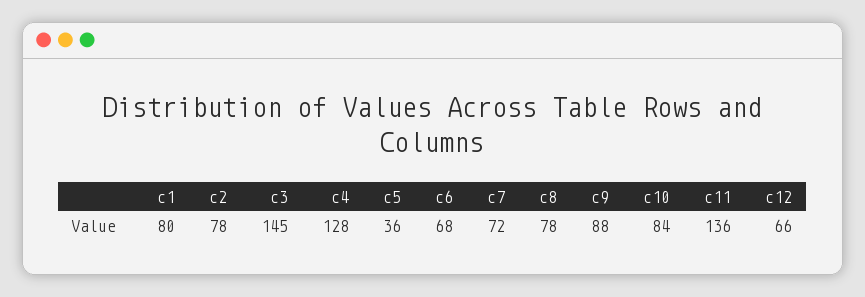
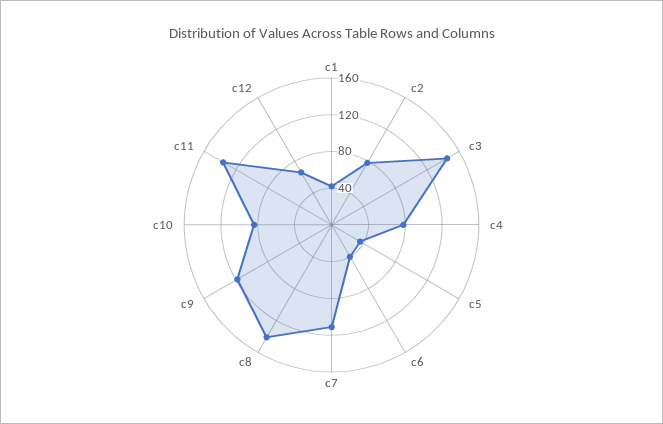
  {
-   "c1": 80,
+   "c1": 40,
    "c2": 78,
    "c3": 145,
-   "c4": 128,
+   "c4": 80,
    "c5": 36,
-   "c6": 68,
+   "c6": 40,
-   "c7": 72,
+   "c7": 110,
-   "c8": 78,
+   "c8": 140,
-   "c9": 88,
+   "c9": 120,
    "c10": 84,
    "c11": 136,
    "c12": 66
  }

